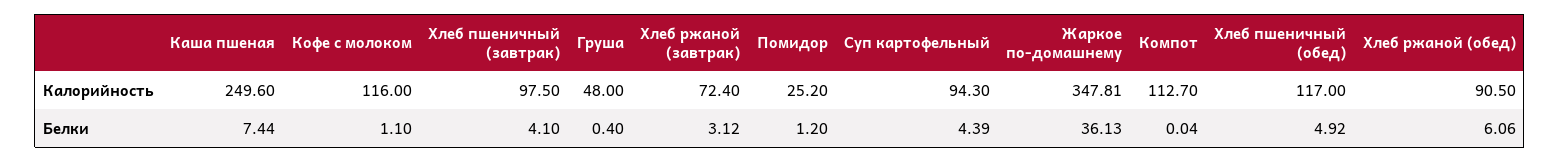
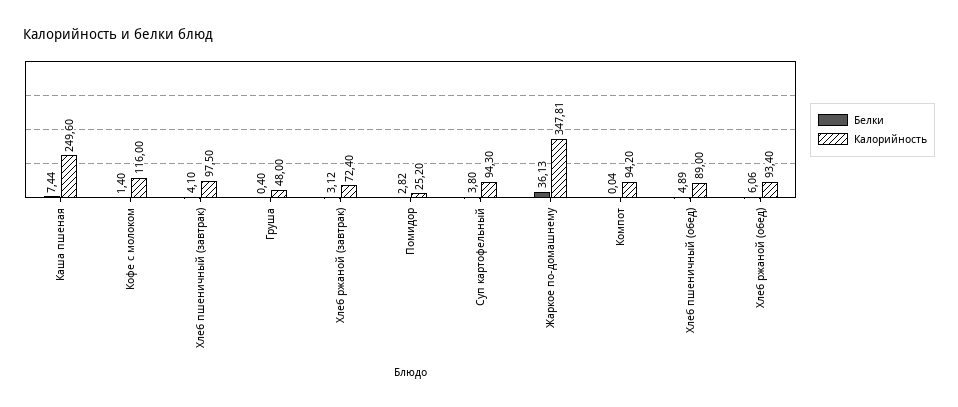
  {
    "Калорийность": {
      "Каша пшеная": 249.6,
      "Кофе с молоком": 116,
      "Хлеб пшеничный (завтрак)": 97.5,
      "Груша": 48,
      "Хлеб ржаной (завтрак)": 72.4,
      "Помидор": 25.2,
      "Суп картофельный": 94.3,
      "Жаркое по-домашнему": 347.81,
-     "Компот": 112.7,
+     "Компот": 94.2,
-     "Хлеб пшеничный (обед)": 117,
+     "Хлеб пшеничный (обед)": 89,
-     "Хлеб ржаной (обед)": 90.5
+     "Хлеб ржаной (обед)": 93.4
    },
    "Белки": {
      "Каша пшеная": 7.44,
-     "Кофе с молоком": 1.1,
+     "Кофе с молоком": 1.4,
      "Хлеб пшеничный (завтрак)": 4.1,
      "Груша": 0.4,
      "Хлеб ржаной (завтрак)": 3.12,
-     "Помидор": 1.2,
+     "Помидор": 2.82,
-     "Суп картофельный": 4.39,
+     "Суп картофельный": 3.8,
      "Жаркое по-домашнему": 36.13,
      "Компот": 0.04,
-     "Хлеб пшеничный (обед)": 4.92,
+     "Хлеб пшеничный (обед)": 4.89,
      "Хлеб ржаной (обед)": 6.06
    }
  }

